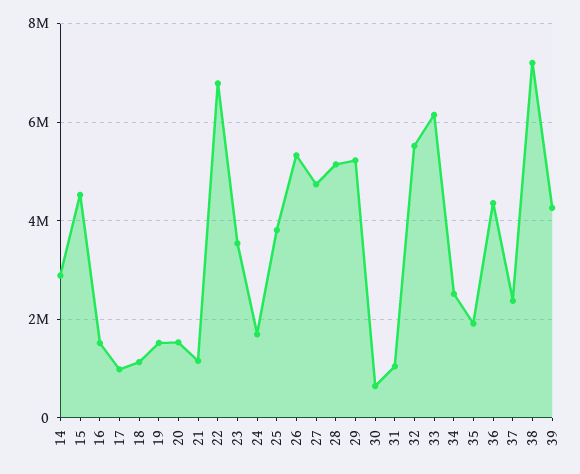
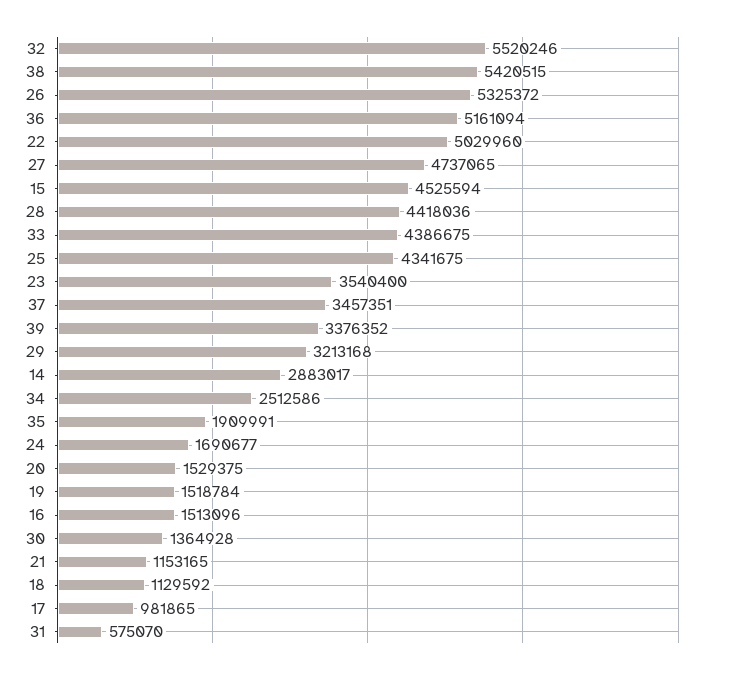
  {
    "14": 2883017,
    "15": 4525594,
    "16": 1513096,
    "17": 981865,
    "18": 1129592,
    "19": 1518784,
    "20": 1529375,
    "21": 1153165,
-   "22": 6800000,
+   "22": 5029960,
    "23": 3540400,
    "24": 1690677,
-   "25": 3800000,
+   "25": 4341675,
    "26": 5325372,
    "27": 4737065,
-   "28": 5200000,
+   "28": 4418036,
-   "29": 5200000,
+   "29": 3213168,
-   "30": 600000,
+   "30": 1364928,
-   "31": 1000000,
+   "31": 575070,
    "32": 5520246,
-   "33": 6200000,
+   "33": 4386675,
    "34": 2512586,
    "35": 1909991,
-   "36": 4400000,
+   "36": 5161094,
-   "37": 2400000,
+   "37": 3457351,
-   "38": 7200000,
+   "38": 5420515,
-   "39": 4200000
+   "39": 3376352
  }

